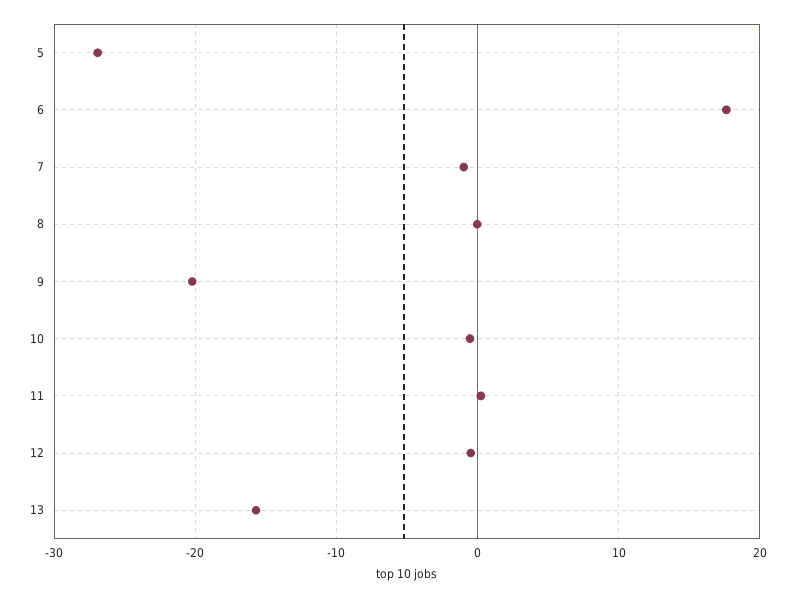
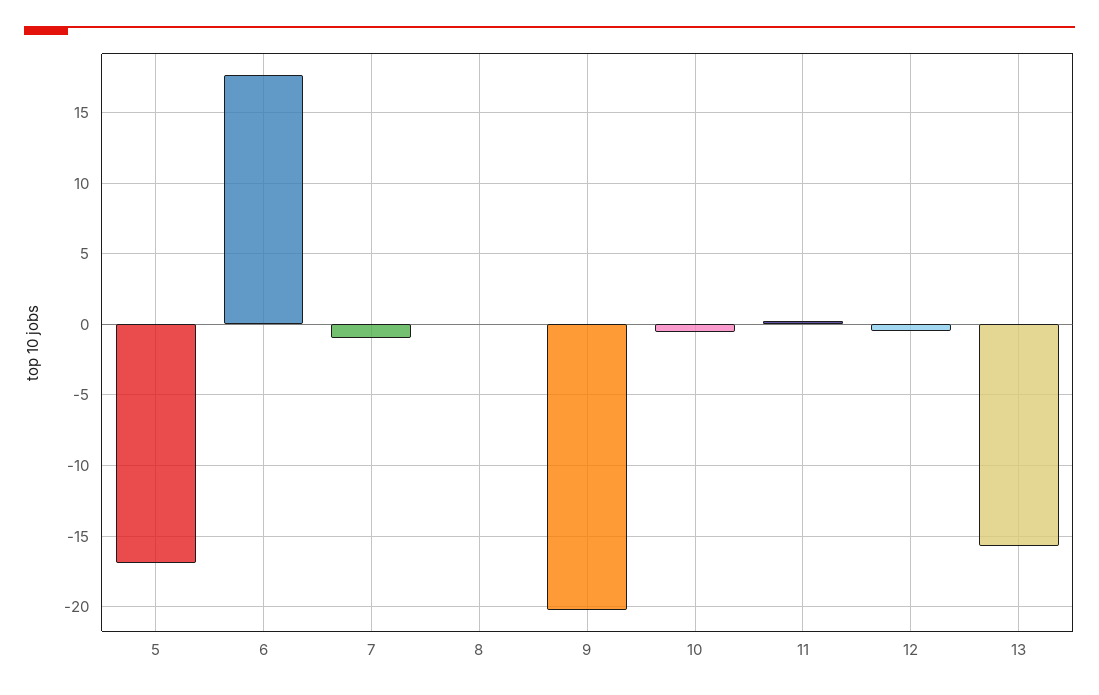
  {
-   "5": -27,
+   "5": -17,
    "6": 17.5,
    "7": -1,
    "8": 0,
    "9": -20,
    "10": -0.5,
    "11": 0,
    "12": -0.5,
    "13": -15.5
  }

